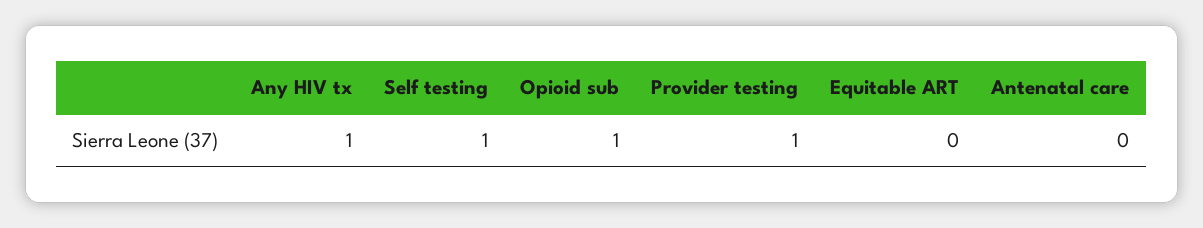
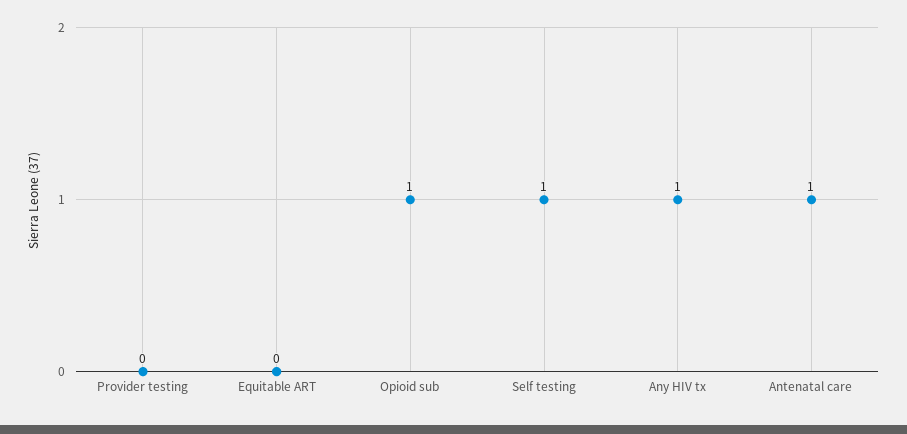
  {
    "Any HIV tx": 1,
    "Self testing": 1,
    "Opioid sub": 1,
-   "Provider testing": 1,
+   "Provider testing": 0,
    "Equitable ART": 0,
-   "Antenatal care": 0
+   "Antenatal care": 1
  }

